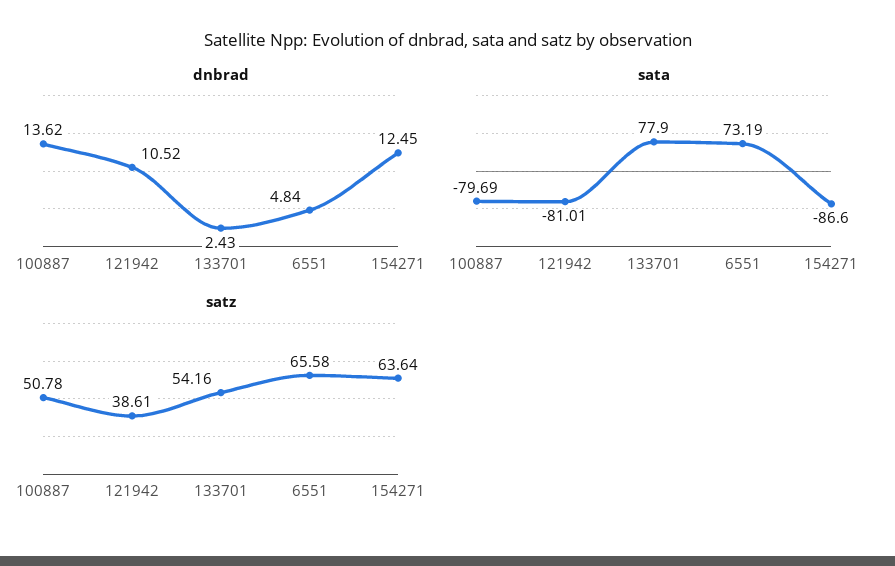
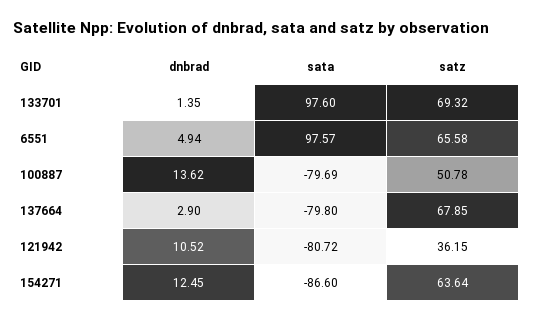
  {
    "dnbrad": {
      "100887": 13.62,
      "121942": 10.52,
-     "133701": 2.43,
+     "133701": 1.35,
-     "6551": 4.84,
+     "6551": 4.94,
-     "154271": 12.45
+     "154271": 12.45,
+     "137664": 2.9
    },
    "sata": {
      "100887": -79.69,
-     "121942": -81.01,
+     "121942": -80.72,
-     "133701": 77.9,
+     "133701": 97.6,
-     "6551": 73.19,
+     "6551": 97.57,
-     "154271": -86.6
+     "154271": -86.6,
+     "137664": -79.8
    },
    "satz": {
      "100887": 50.78,
-     "121942": 38.61,
+     "121942": 36.15,
-     "133701": 54.16,
+     "133701": 69.32,
      "6551": 65.58,
-     "154271": 63.64
+     "154271": 63.64,
+     "137664": 67.85
    }
  }

